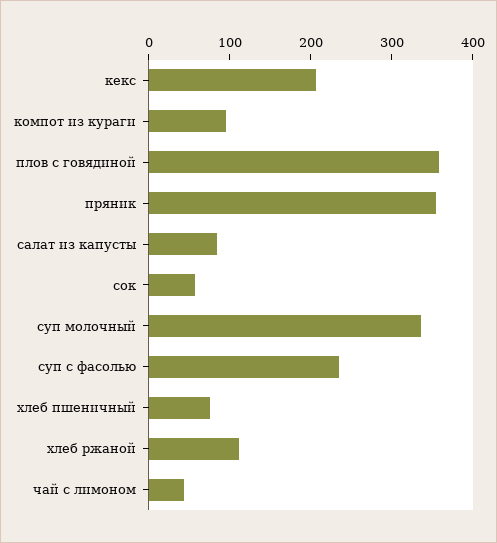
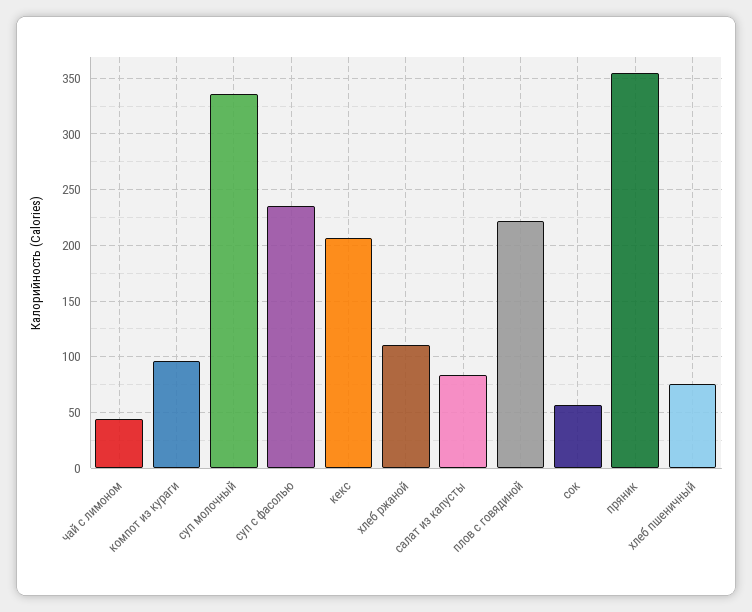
  {
    "кекс": 210,
    "компот из кураги": 100,
-   "плов с говядиной": 360,
+   "плов с говядиной": 220,
    "пряник": 360,
    "салат из капусты": 80,
    "сок": 60,
    "суп молочный": 340,
    "суп с фасолью": 240,
    "хлеб пшеничный": 80,
    "хлеб ржаной": 110,
    "чай с лимоном": 40
  }

